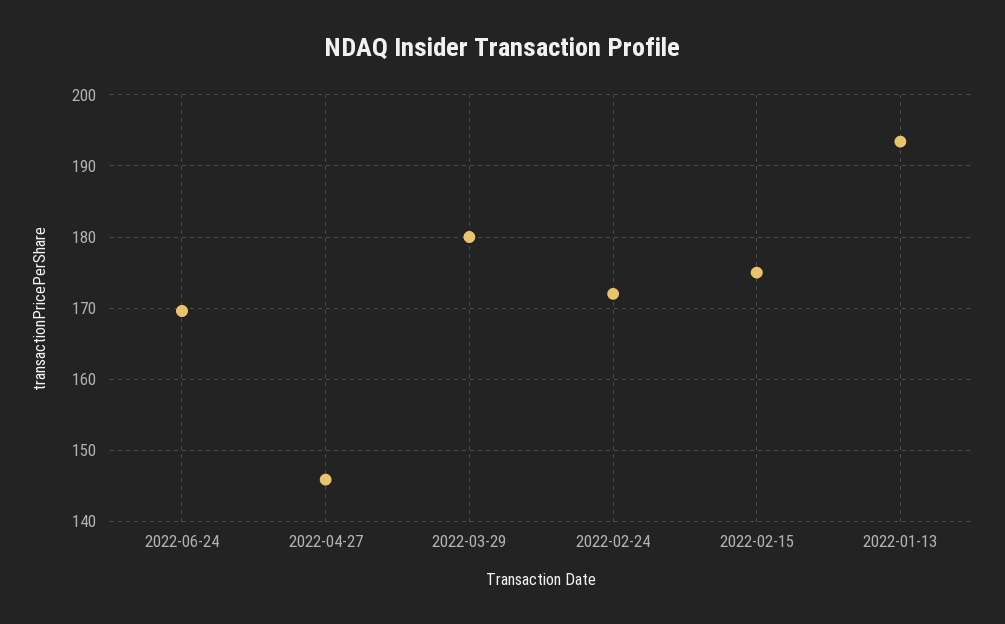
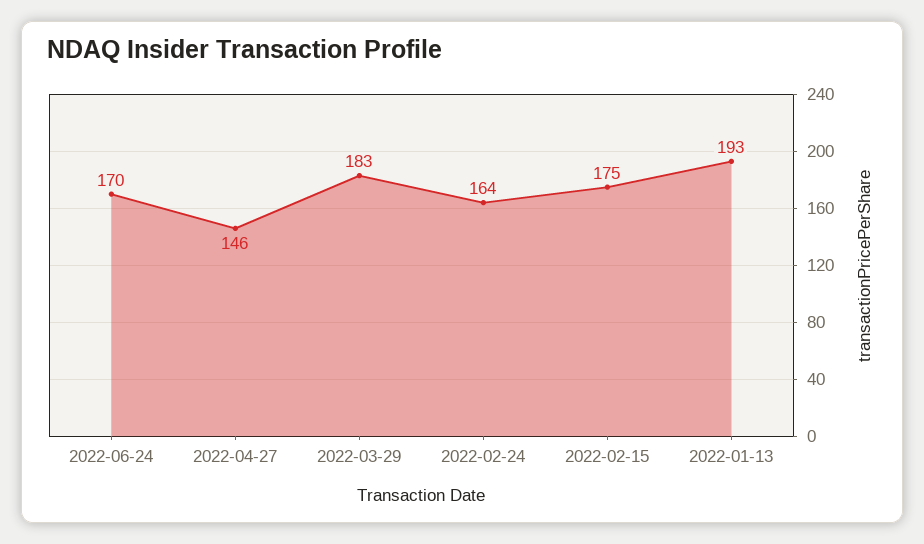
  {
    "2022-06-24": 170,
    "2022-04-27": 146,
-   "2022-03-29": 180,
+   "2022-03-29": 183,
-   "2022-02-24": 172,
+   "2022-02-24": 164,
    "2022-02-15": 175,
    "2022-01-13": 193
  }

